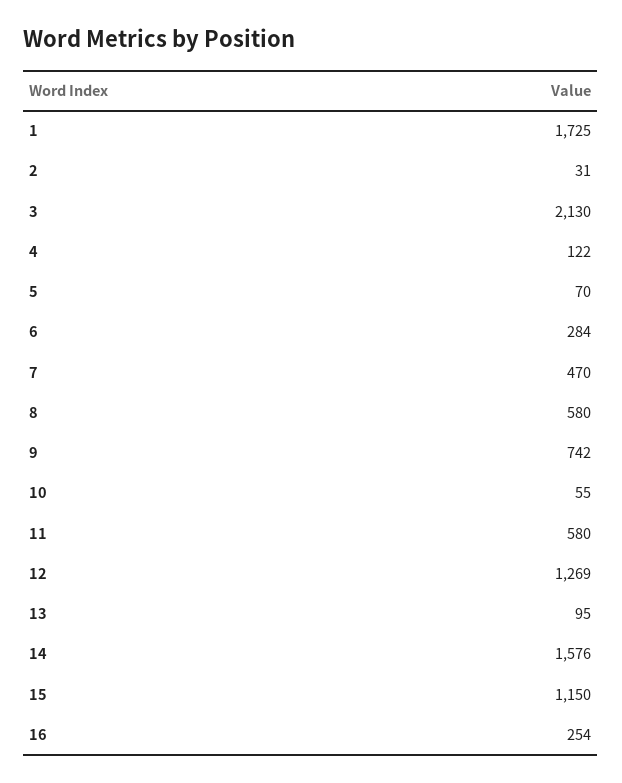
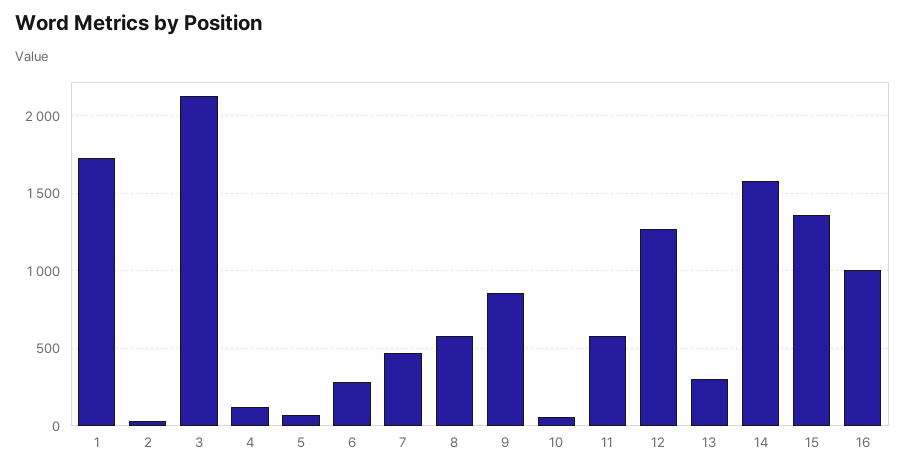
  {
    "1": 1725,
    "2": 31,
    "3": 2130,
    "4": 122,
    "5": 70,
    "6": 284,
    "7": 470,
    "8": 580,
-   "9": 742,
+   "9": 850,
    "10": 55,
    "11": 580,
    "12": 1269,
-   "13": 95,
+   "13": 300,
    "14": 1576,
-   "15": 1150,
+   "15": 1350,
-   "16": 254
+   "16": 1000
  }

